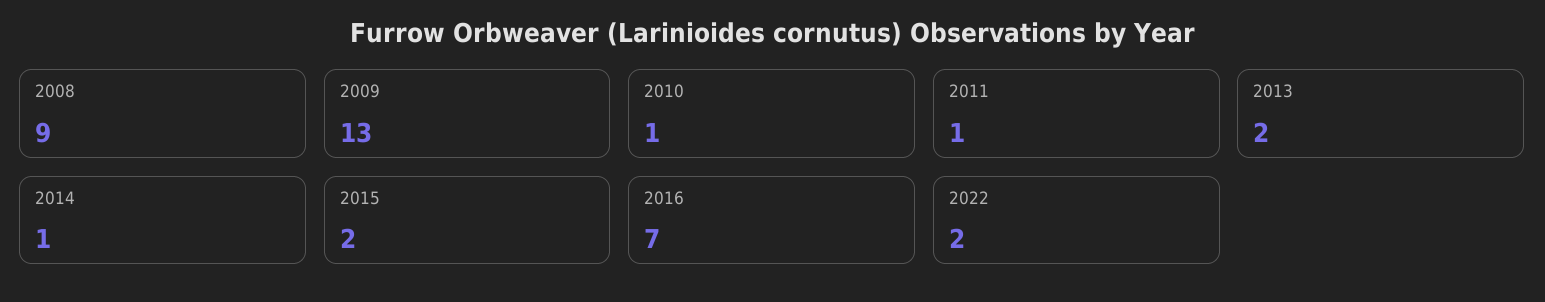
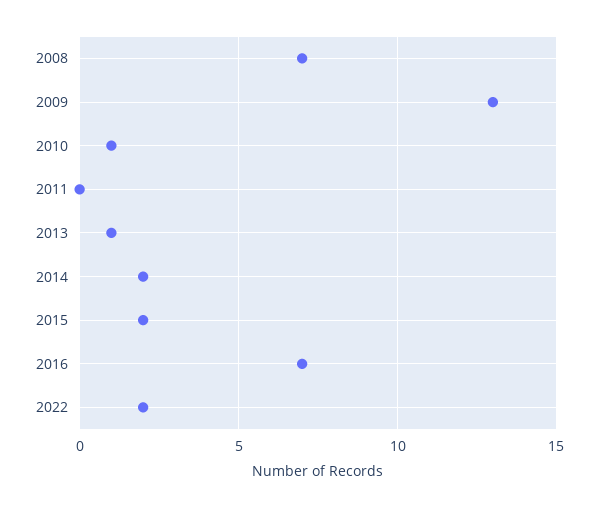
  {
-   "2008": 9,
+   "2008": 7,
    "2009": 13,
    "2010": 1,
-   "2011": 1,
+   "2011": 0,
-   "2013": 2,
+   "2013": 1,
-   "2014": 1,
+   "2014": 2,
    "2015": 2,
    "2016": 7,
    "2022": 2
  }

